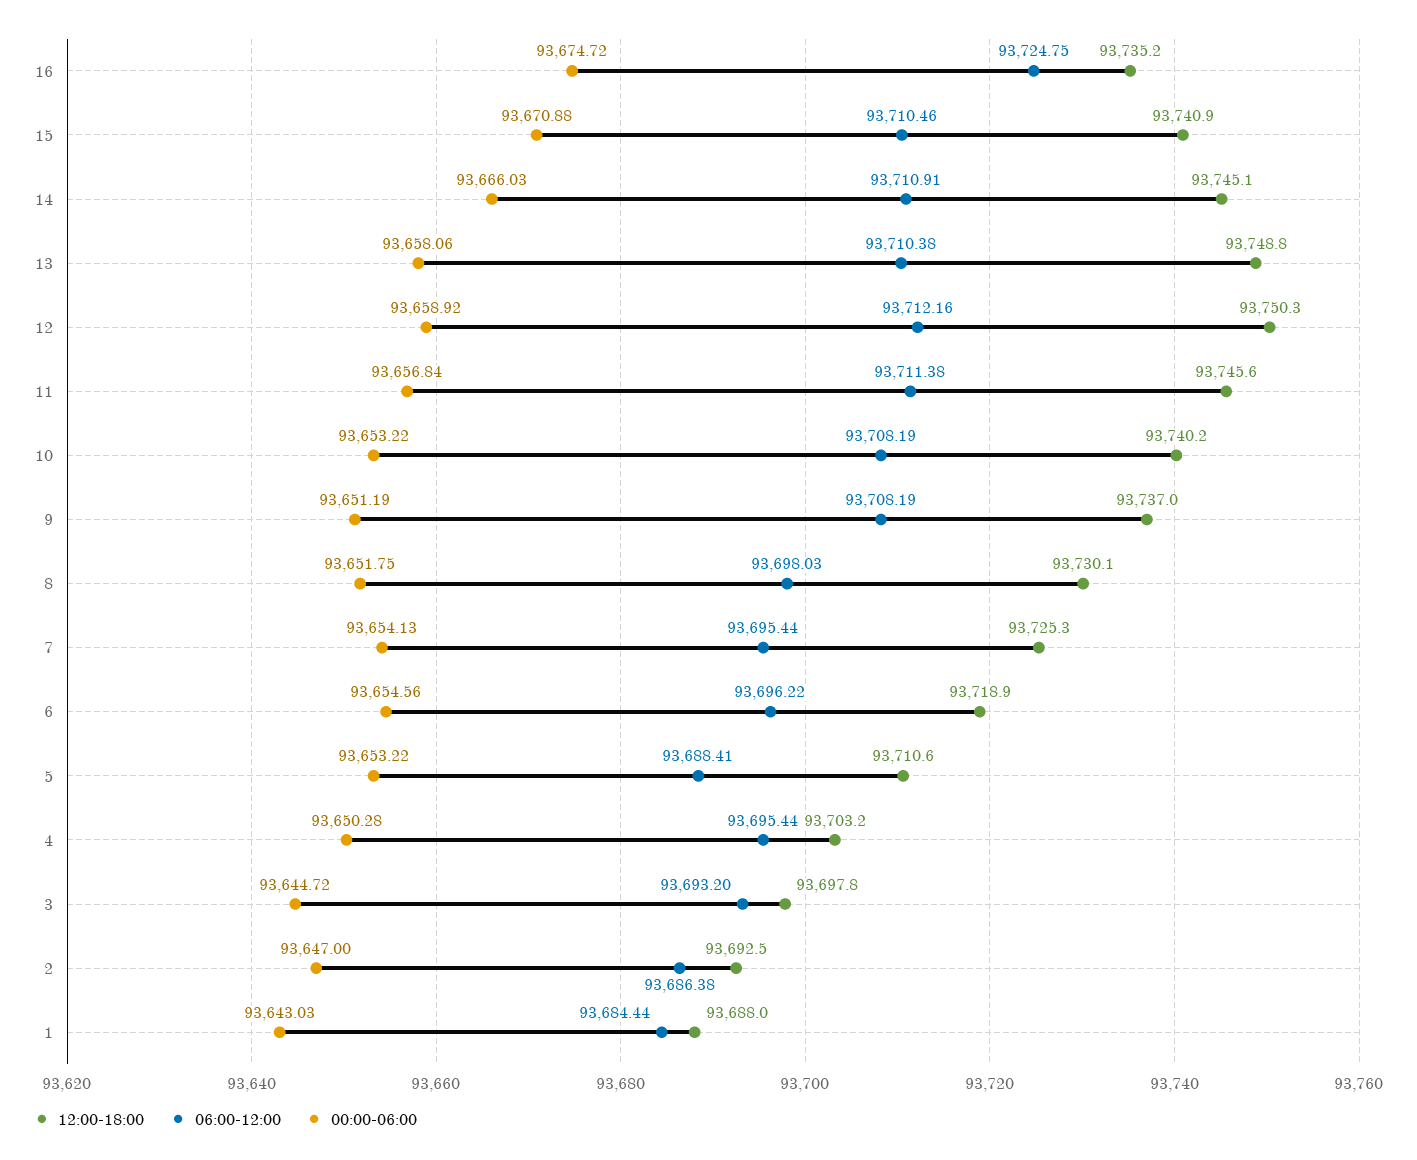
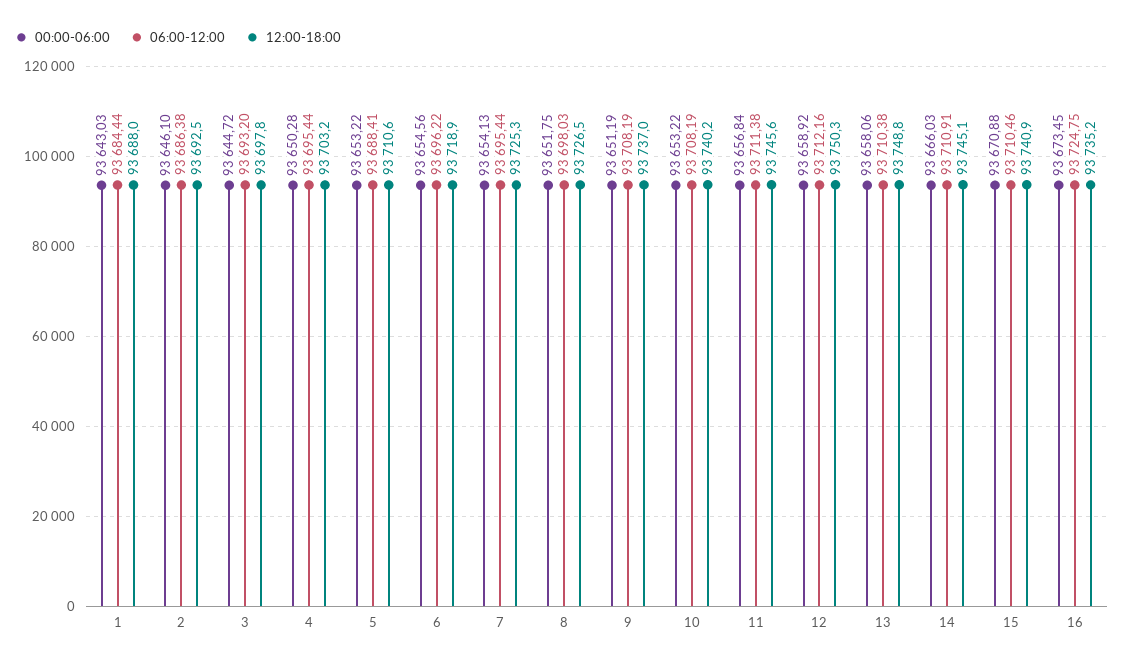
  {
    "12:00-18:00": {
      "16": 93735.2,
      "15": 93740.9,
      "14": 93745.1,
      "13": 93748.8,
      "12": 93750.3,
      "11": 93745.6,
      "10": 93740.2,
      "9": 93737,
-     "8": 93730.1,
+     "8": 93726.5,
      "7": 93725.3,
      "6": 93718.9,
      "5": 93710.6,
      "4": 93703.2,
      "3": 93697.8,
      "2": 93692.5,
      "1": 93688
    },
    "06:00-12:00": {
      "16": 93724.75,
      "15": 93710.46,
      "14": 93710.91,
      "13": 93710.38,
      "12": 93712.16,
      "11": 93711.38,
      "10": 93708.19,
      "9": 93708.19,
      "8": 93698.03,
      "7": 93695.44,
      "6": 93696.22,
      "5": 93688.41,
      "4": 93695.44,
      "3": 93693.2,
      "2": 93686.38,
      "1": 93684.44
    },
    "00:00-06:00": {
-     "16": 93674.72,
+     "16": 93673.45,
      "15": 93670.88,
      "14": 93666.03,
      "13": 93658.06,
      "12": 93658.92,
      "11": 93656.84,
      "10": 93653.22,
      "9": 93651.19,
      "8": 93651.75,
      "7": 93654.13,
      "6": 93654.56,
      "5": 93653.22,
      "4": 93650.28,
      "3": 93644.72,
-     "2": 93647,
+     "2": 93646.1,
      "1": 93643.03
    }
  }

